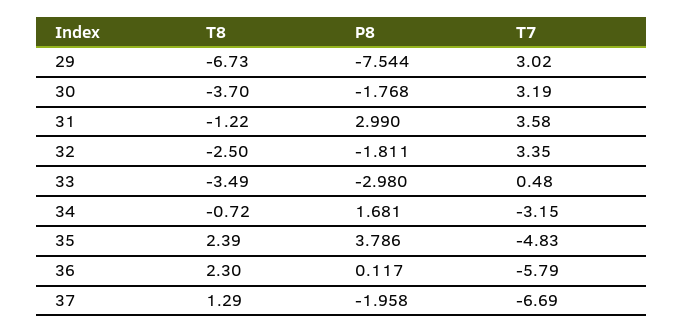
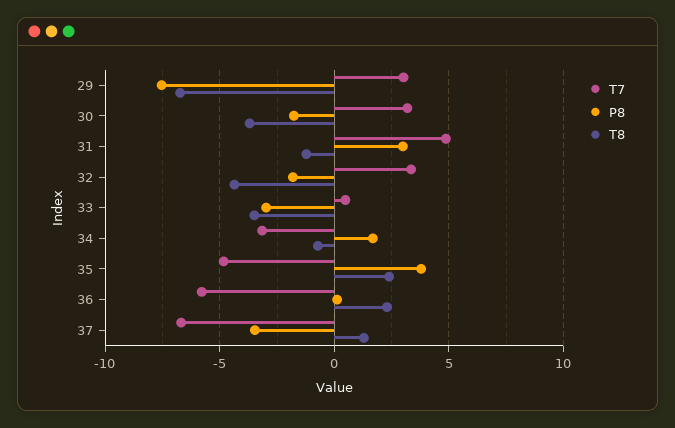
  {
    "T8": {
      "29": -6.73,
      "30": -3.7,
      "31": -1.22,
-     "32": -2.5,
+     "32": -4.5,
      "33": -3.49,
      "34": -0.72,
      "35": 2.39,
      "36": 2.3,
      "37": 1.29
    },
    "P8": {
      "29": -7.544,
      "30": -1.768,
      "31": 2.99,
      "32": -1.811,
      "33": -2.98,
      "34": 1.681,
      "35": 3.786,
      "36": 0.117,
-     "37": -1.958
+     "37": -3.5
    },
    "T7": {
      "29": 3.02,
      "30": 3.19,
-     "31": 3.58,
+     "31": 5,
      "32": 3.35,
      "33": 0.48,
      "34": -3.15,
      "35": -4.83,
      "36": -5.79,
      "37": -6.69
    }
  }

